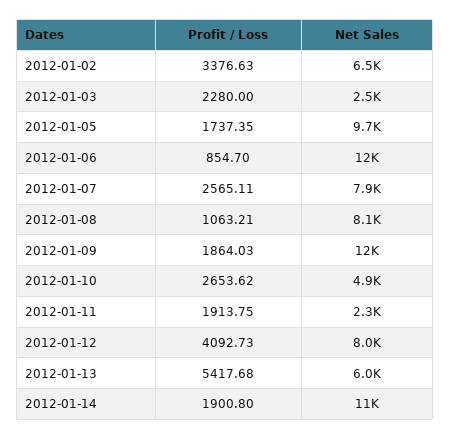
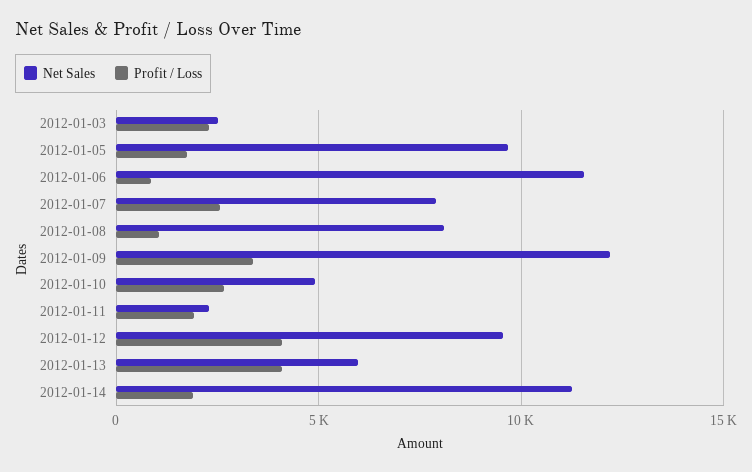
  {
    "Profit / Loss": {
-     "2012-01-02": 3376.63,
      "2012-01-03": 2280,
      "2012-01-05": 1737.35,
      "2012-01-06": 854.7,
      "2012-01-07": 2565.11,
      "2012-01-08": 1063.21,
-     "2012-01-09": 1864.03,
+     "2012-01-09": 3500,
      "2012-01-10": 2653.62,
      "2012-01-11": 1913.75,
      "2012-01-12": 4092.73,
-     "2012-01-13": 5417.68,
+     "2012-01-13": 4000,
      "2012-01-14": 1900.8
    },
    "Net Sales": {
-     "2012-01-02": 6500,
      "2012-01-03": 2500,
      "2012-01-05": 9700,
      "2012-01-06": 12000,
      "2012-01-07": 7900,
      "2012-01-08": 8100,
      "2012-01-09": 12000,
      "2012-01-10": 4900,
      "2012-01-11": 2300,
-     "2012-01-12": 8000,
+     "2012-01-12": 9500,
      "2012-01-13": 6000,
      "2012-01-14": 11000
    }
  }

